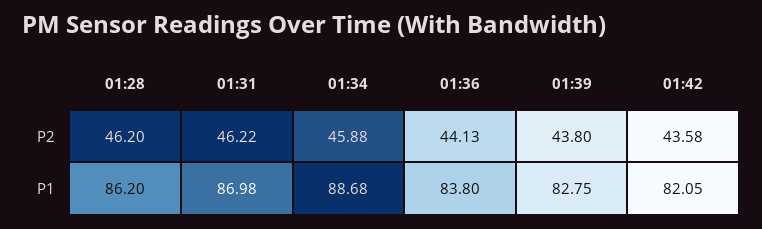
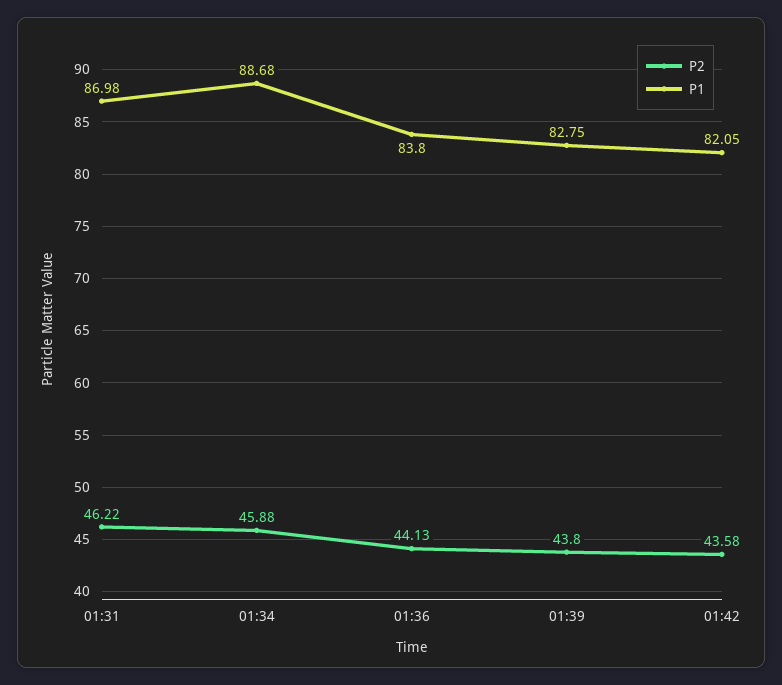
  {
    "P2": {
-     "01:28": 46.2,
      "01:31": 46.22,
      "01:34": 45.88,
      "01:36": 44.13,
      "01:39": 43.8,
      "01:42": 43.58
    },
    "P1": {
-     "01:28": 86.2,
      "01:31": 86.98,
      "01:34": 88.68,
      "01:36": 83.8,
      "01:39": 82.75,
      "01:42": 82.05
    }
  }

